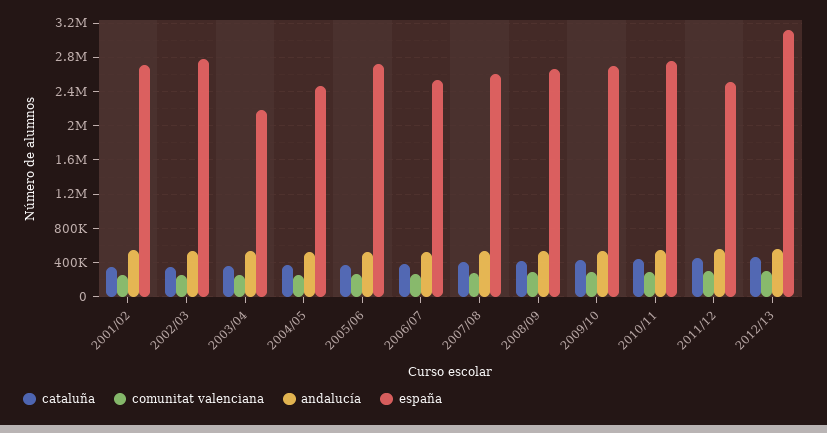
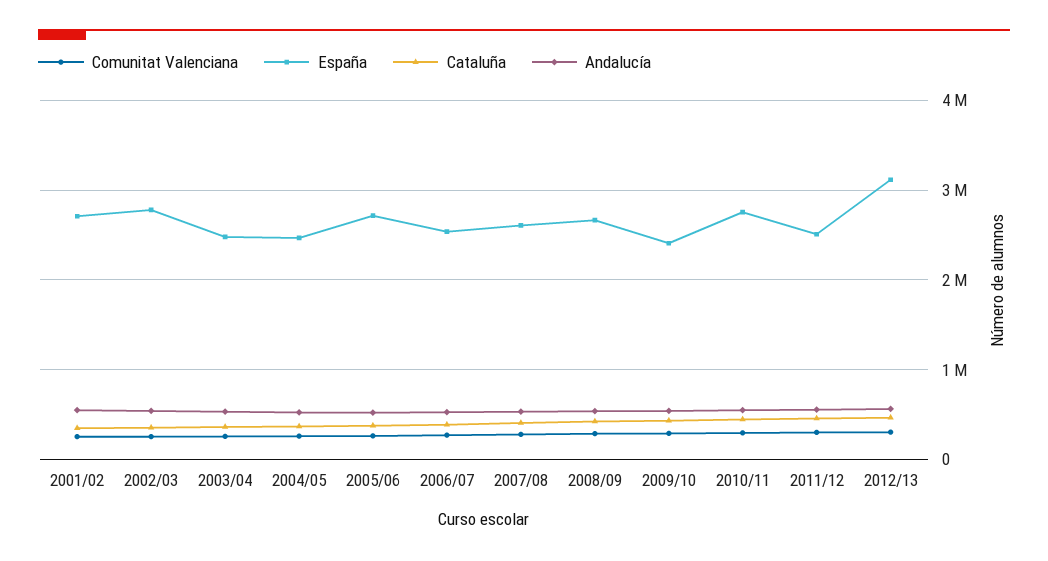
  {
    "cataluña": {
      "2001/02": 300000,
      "2002/03": 400000,
      "2003/04": 400000,
      "2004/05": 400000,
      "2005/06": 400000,
      "2006/07": 400000,
      "2007/08": 400000,
      "2008/09": 400000,
      "2009/10": 400000,
      "2010/11": 400000,
      "2011/12": 500000,
      "2012/13": 500000
    },
    "comunitat valenciana": {
      "2001/02": 300000,
      "2002/03": 300000,
      "2003/04": 300000,
      "2004/05": 300000,
      "2005/06": 300000,
      "2006/07": 300000,
      "2007/08": 300000,
      "2008/09": 300000,
      "2009/10": 300000,
      "2010/11": 300000,
      "2011/12": 300000,
      "2012/13": 300000
    },
    "andalucía": {
      "2001/02": 500000,
      "2002/03": 500000,
      "2003/04": 500000,
      "2004/05": 500000,
      "2005/06": 500000,
      "2006/07": 500000,
      "2007/08": 500000,
      "2008/09": 500000,
      "2009/10": 500000,
      "2010/11": 500000,
      "2011/12": 600000,
      "2012/13": 600000
    },
    "españa": {
      "2001/02": 2700000,
      "2002/03": 2800000,
-     "2003/04": 2200000,
+     "2003/04": 2500000,
      "2004/05": 2500000,
      "2005/06": 2700000,
      "2006/07": 2500000,
      "2007/08": 2600000,
      "2008/09": 2700000,
-     "2009/10": 2700000,
+     "2009/10": 2400000,
      "2010/11": 2800000,
      "2011/12": 2500000,
      "2012/13": 3100000
    }
  }

